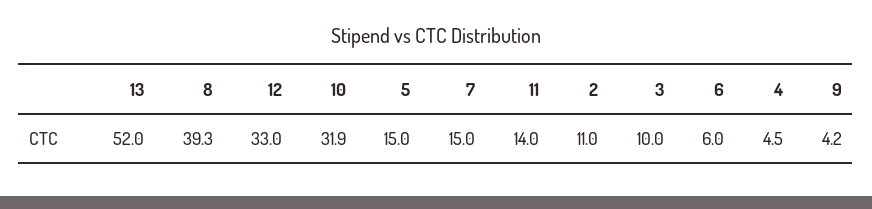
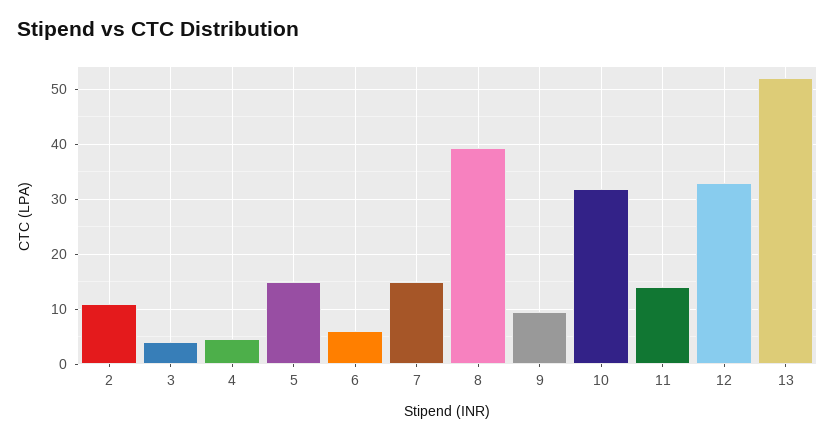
  {
    "13": 52,
    "8": 39.3,
    "12": 33,
    "10": 31.9,
    "5": 15,
    "7": 15,
    "11": 14,
    "2": 11,
-   "3": 10,
+   "3": 4,
    "6": 6,
    "4": 4.5,
-   "9": 4.2
+   "9": 10
  }

